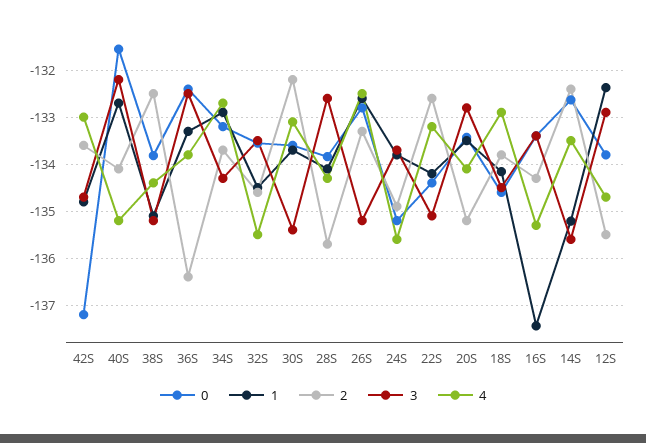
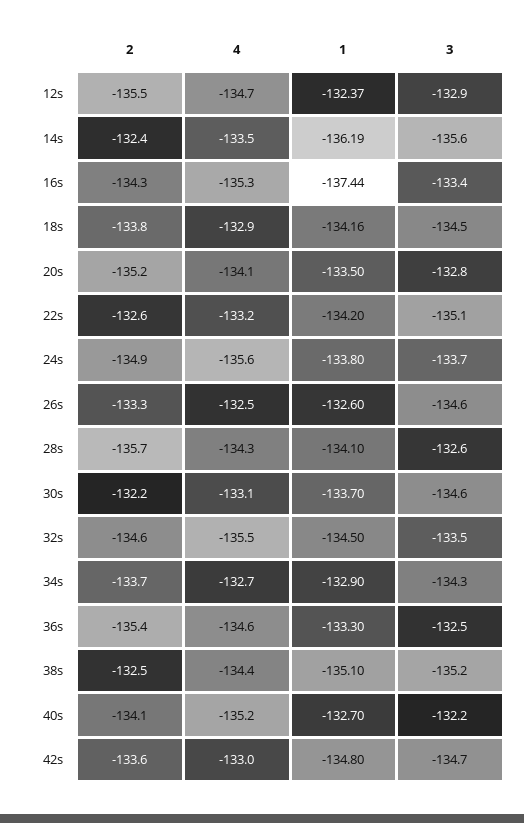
  {
-   "0": {
-     "42S": -137.2,
-     "40S": -131.6,
-     "38S": -133.8,
-     "36S": -132.4,
-     "34S": -133.2,
-     "32S": -133.6,
-     "30S": -133.6,
-     "28S": -133.8,
-     "26S": -132.8,
-     "24S": -135.2,
-     "22S": -134.4,
-     "20S": -133.4,
-     "18S": -134.6,
-     "16S": -133.4,
-     "14S": -132.6,
-     "12S": -133.8
-   },
    "1": {
      "42S": -134.8,
      "40S": -132.7,
      "38S": -135.1,
      "36S": -133.3,
      "34S": -132.9,
      "32S": -134.5,
      "30S": -133.7,
      "28S": -134.1,
      "26S": -132.6,
      "24S": -133.8,
      "22S": -134.2,
      "20S": -133.5,
      "18S": -134.16,
      "16S": -137.44,
-     "14S": -135.2,
+     "14S": -136.19,
      "12S": -132.37
    },
    "2": {
      "42S": -133.6,
      "40S": -134.1,
      "38S": -132.5,
-     "36S": -136.4,
+     "36S": -135.4,
      "34S": -133.7,
      "32S": -134.6,
      "30S": -132.2,
      "28S": -135.7,
      "26S": -133.3,
      "24S": -134.9,
      "22S": -132.6,
      "20S": -135.2,
      "18S": -133.8,
      "16S": -134.3,
      "14S": -132.4,
      "12S": -135.5
    },
    "3": {
      "42S": -134.7,
      "40S": -132.2,
      "38S": -135.2,
      "36S": -132.5,
      "34S": -134.3,
      "32S": -133.5,
-     "30S": -135.4,
+     "30S": -134.6,
      "28S": -132.6,
-     "26S": -135.2,
+     "26S": -134.6,
      "24S": -133.7,
      "22S": -135.1,
      "20S": -132.8,
      "18S": -134.5,
      "16S": -133.4,
      "14S": -135.6,
      "12S": -132.9
    },
    "4": {
      "42S": -133,
      "40S": -135.2,
      "38S": -134.4,
-     "36S": -133.8,
+     "36S": -134.6,
      "34S": -132.7,
      "32S": -135.5,
      "30S": -133.1,
      "28S": -134.3,
      "26S": -132.5,
      "24S": -135.6,
      "22S": -133.2,
      "20S": -134.1,
      "18S": -132.9,
      "16S": -135.3,
      "14S": -133.5,
      "12S": -134.7
    }
  }

